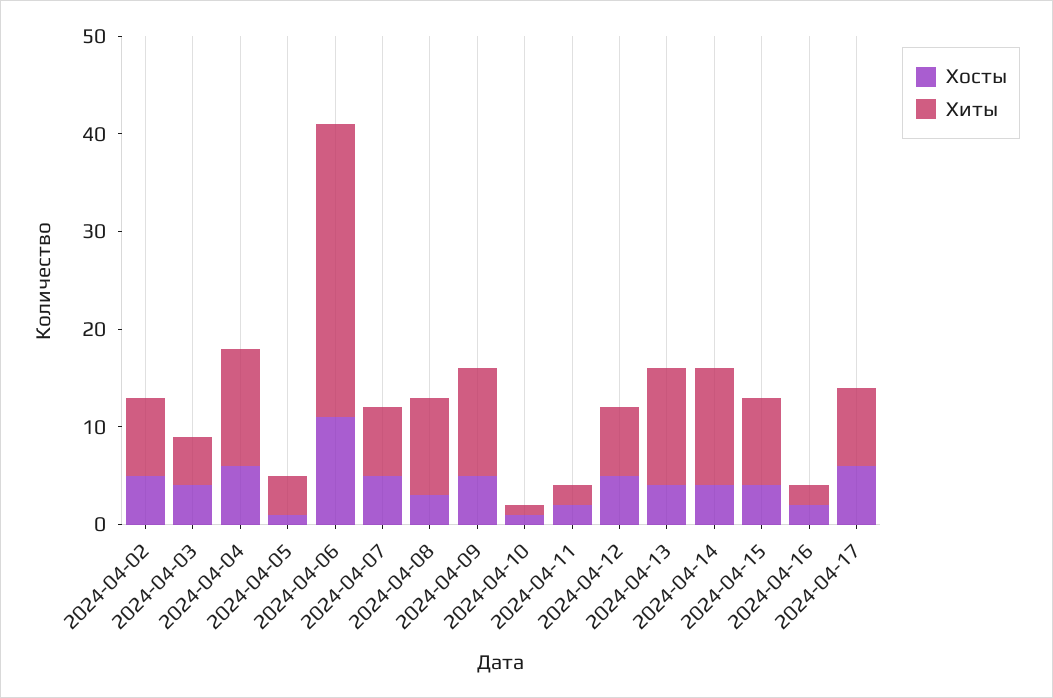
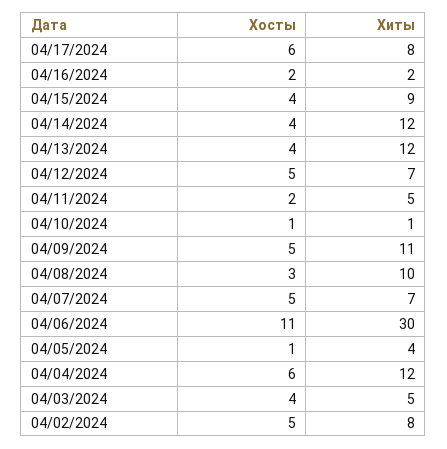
  {
    "Хосты": {
      "2024-04-02": 5,
      "2024-04-03": 4,
      "2024-04-04": 6,
      "2024-04-05": 1,
      "2024-04-06": 11,
      "2024-04-07": 5,
      "2024-04-08": 3,
      "2024-04-09": 5,
      "2024-04-10": 1,
      "2024-04-11": 2,
      "2024-04-12": 5,
      "2024-04-13": 4,
      "2024-04-14": 4,
      "2024-04-15": 4,
      "2024-04-16": 2,
      "2024-04-17": 6
    },
    "Хиты": {
      "2024-04-02": 8,
      "2024-04-03": 5,
      "2024-04-04": 12,
      "2024-04-05": 4,
      "2024-04-06": 30,
      "2024-04-07": 7,
      "2024-04-08": 10,
      "2024-04-09": 11,
      "2024-04-10": 1,
-     "2024-04-11": 2,
+     "2024-04-11": 5,
      "2024-04-12": 7,
      "2024-04-13": 12,
      "2024-04-14": 12,
      "2024-04-15": 9,
      "2024-04-16": 2,
      "2024-04-17": 8
    }
  }

